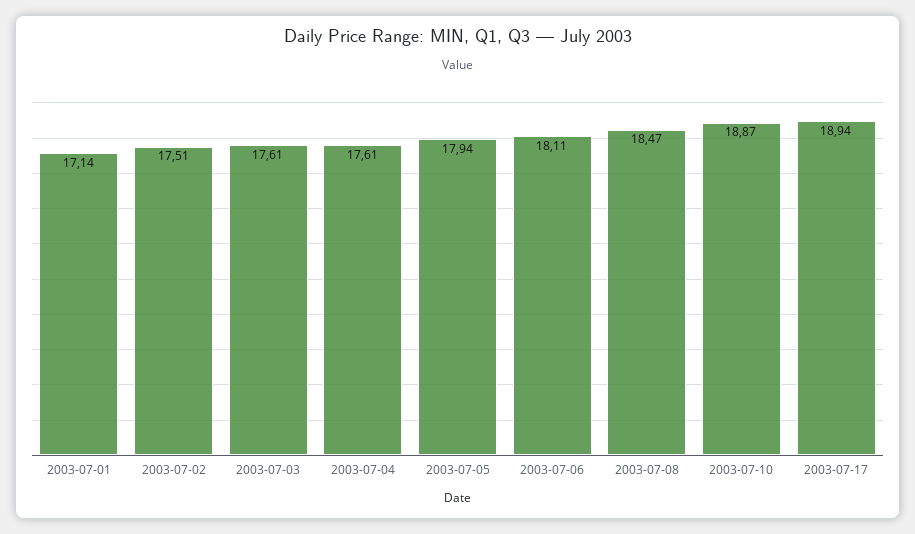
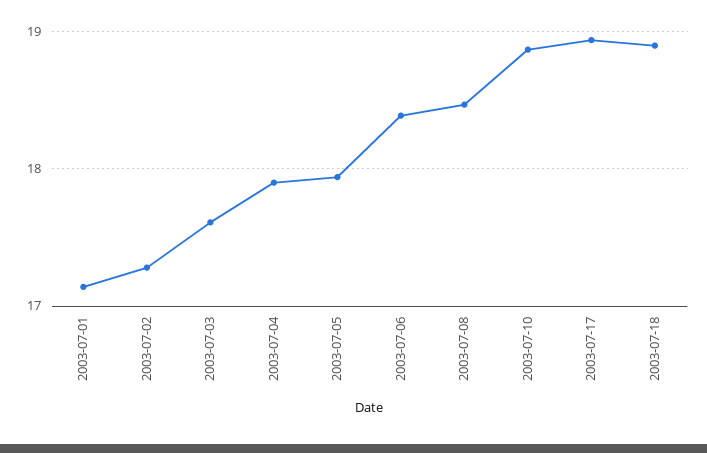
  {
    "2003-07-01": 17.14,
-   "2003-07-02": 17.51,
+   "2003-07-02": 17.3,
    "2003-07-03": 17.61,
-   "2003-07-04": 17.61,
+   "2003-07-04": 17.9,
    "2003-07-05": 17.94,
-   "2003-07-06": 18.11,
+   "2003-07-06": 18.4,
    "2003-07-08": 18.47,
    "2003-07-10": 18.87,
-   "2003-07-17": 18.94
+   "2003-07-17": 18.94,
+   "2003-07-18": 18.9
  }

